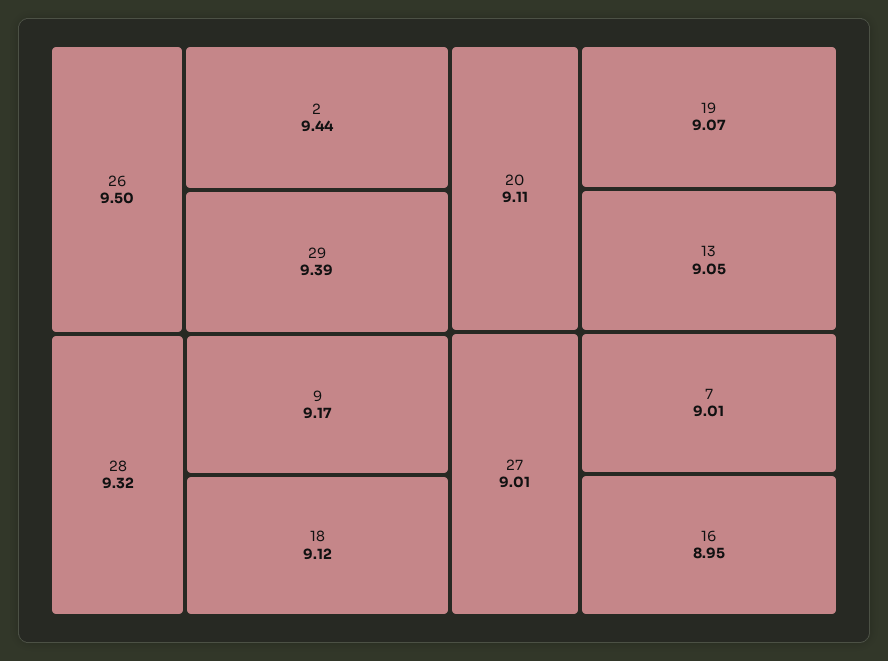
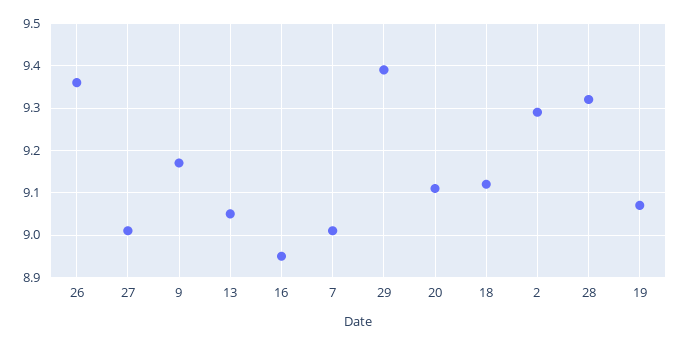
  {
-   "26": 9.5,
+   "26": 9.35,
-   "2": 9.44,
+   "2": 9.3,
    "29": 9.39,
    "28": 9.32,
    "9": 9.17,
    "18": 9.12,
    "20": 9.11,
    "19": 9.07,
    "13": 9.05,
    "27": 9.01,
    "7": 9.01,
    "16": 8.95
  }

